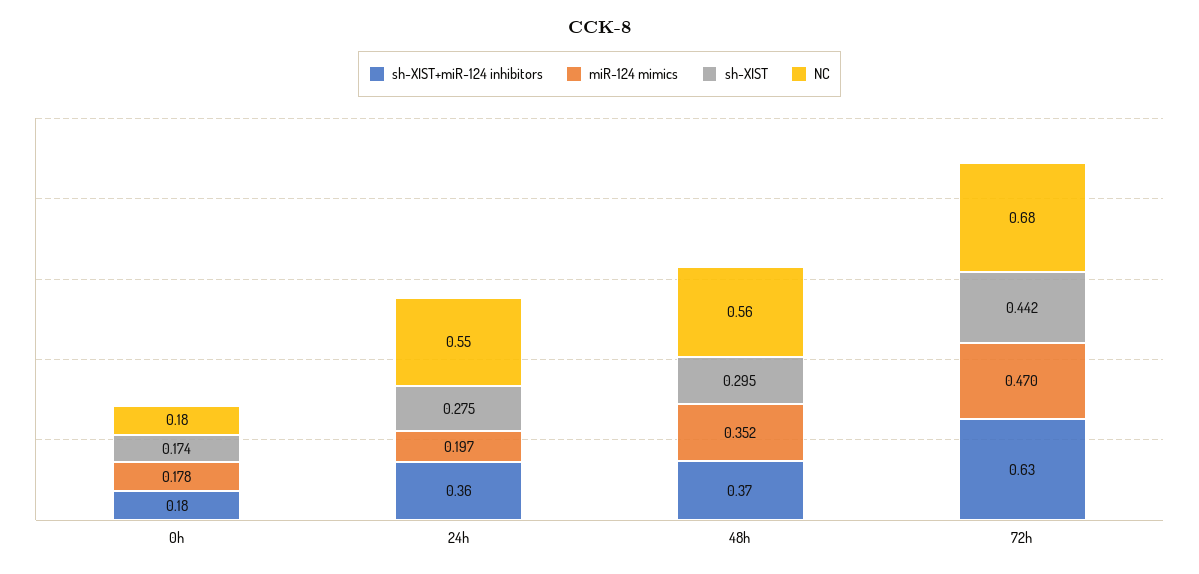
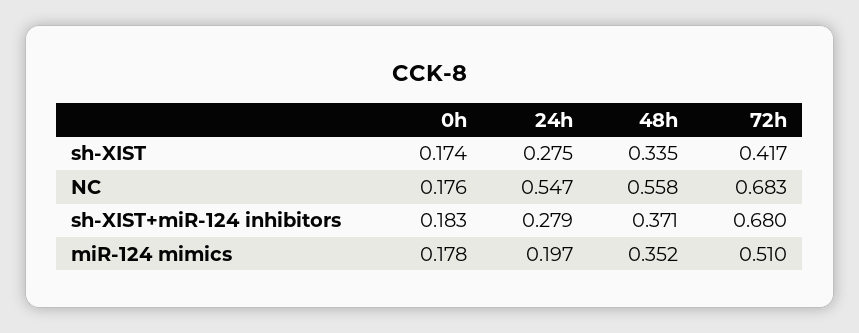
  {
    "sh-XIST+miR-124 inhibitors": {
      "0h": 0.183,
-     "24h": 0.36,
+     "24h": 0.279,
      "48h": 0.371,
-     "72h": 0.63
+     "72h": 0.68
    },
    "miR-124 mimics": {
      "0h": 0.178,
      "24h": 0.197,
      "48h": 0.352,
-     "72h": 0.47
+     "72h": 0.51
    },
    "sh-XIST": {
      "0h": 0.174,
      "24h": 0.275,
-     "48h": 0.295,
+     "48h": 0.335,
-     "72h": 0.442
+     "72h": 0.417
    },
    "NC": {
      "0h": 0.176,
      "24h": 0.547,
      "48h": 0.558,
      "72h": 0.683
    }
  }

